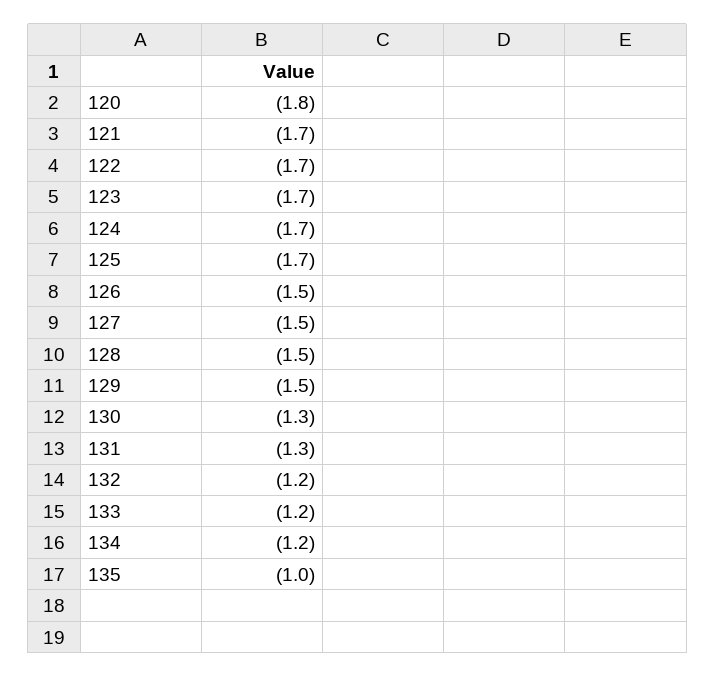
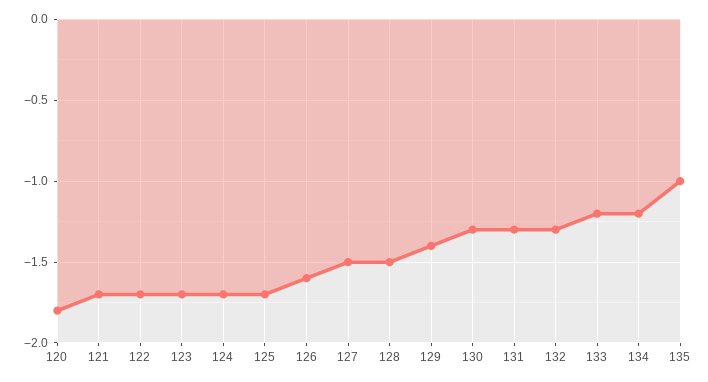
  {
    "120": -1.8,
    "121": -1.7,
    "122": -1.7,
    "123": -1.7,
    "124": -1.7,
    "125": -1.7,
-   "126": -1.5,
+   "126": -1.6,
    "127": -1.5,
    "128": -1.5,
-   "129": -1.5,
+   "129": -1.4,
    "130": -1.3,
    "131": -1.3,
-   "132": -1.2,
+   "132": -1.3,
    "133": -1.2,
    "134": -1.2,
    "135": -1
  }

